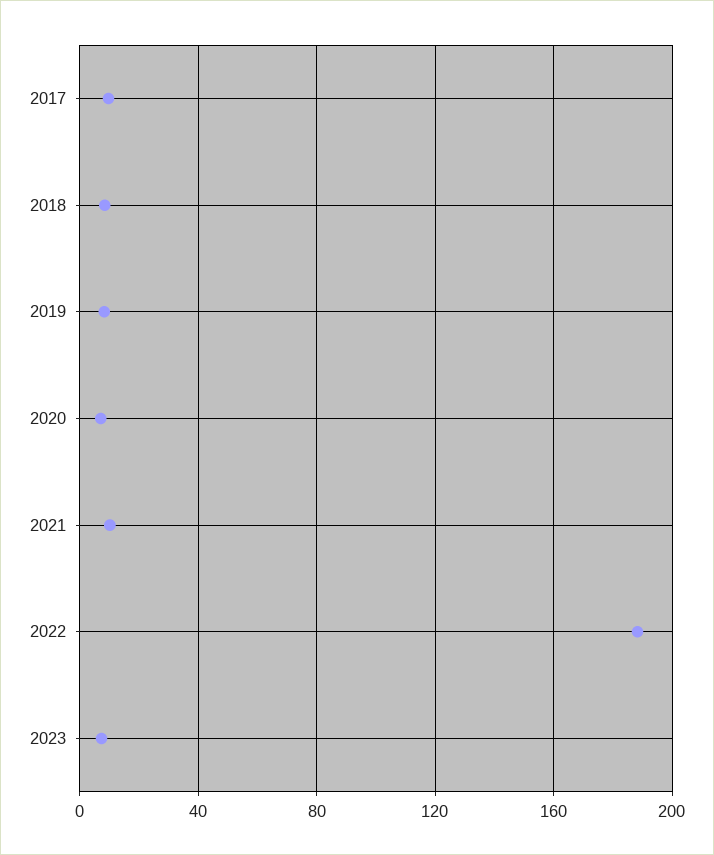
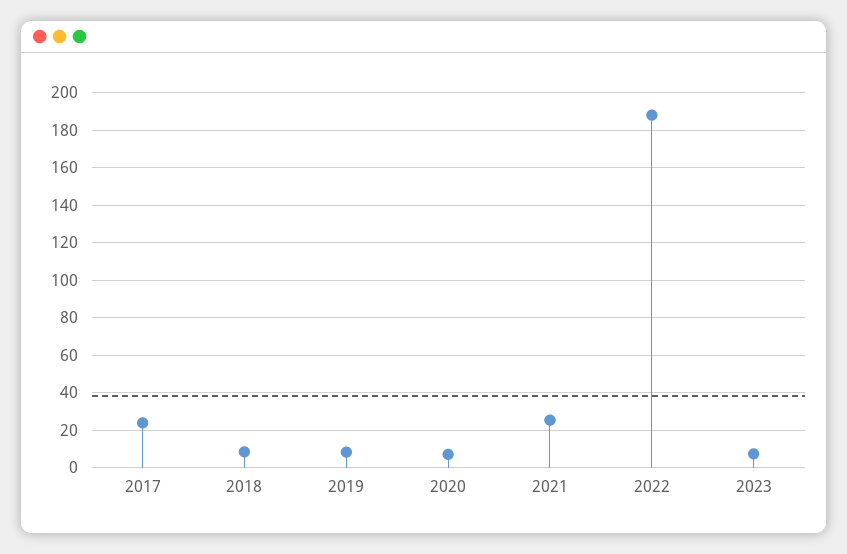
  {
-   "2017": 10,
+   "2017": 25,
    "2018": 10,
    "2019": 10,
    "2020": 5,
-   "2021": 10,
+   "2021": 25,
    "2022": 190,
    "2023": 5
  }

